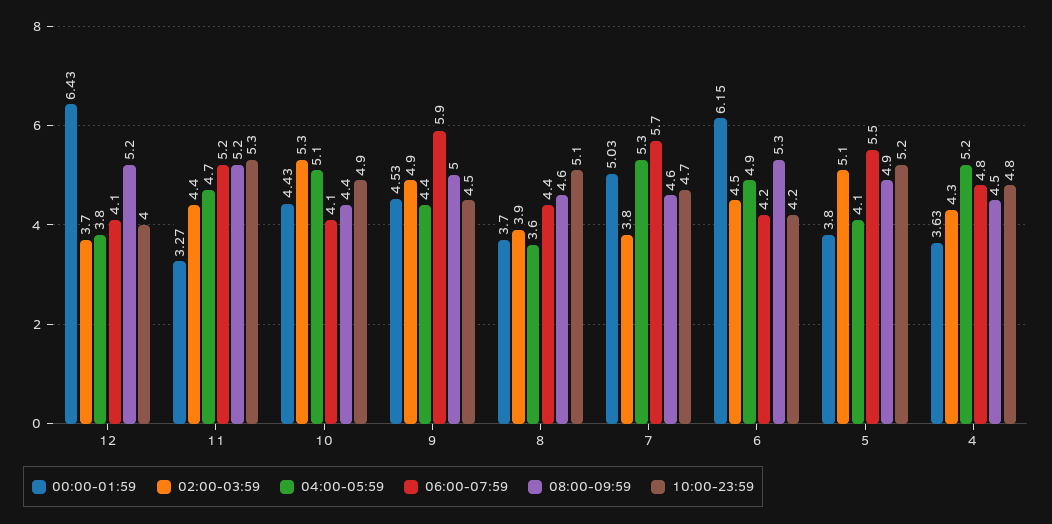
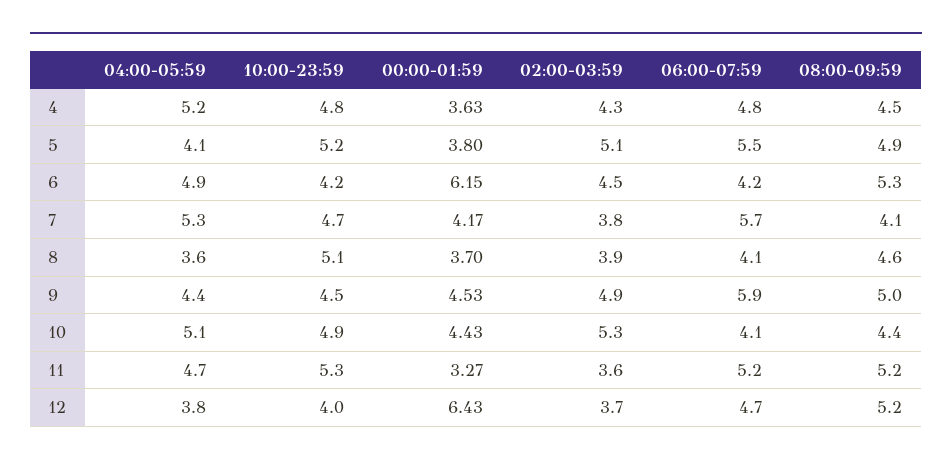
  {
    "00:00-01:59": {
      "12": 6.43,
      "11": 3.27,
      "10": 4.43,
      "9": 4.53,
      "8": 3.7,
-     "7": 5.03,
+     "7": 4.17,
      "6": 6.15,
      "5": 3.8,
      "4": 3.63
    },
    "02:00-03:59": {
      "12": 3.7,
-     "11": 4.4,
+     "11": 3.6,
      "10": 5.3,
      "9": 4.9,
      "8": 3.9,
      "7": 3.8,
      "6": 4.5,
      "5": 5.1,
      "4": 4.3
    },
    "04:00-05:59": {
      "12": 3.8,
      "11": 4.7,
      "10": 5.1,
      "9": 4.4,
      "8": 3.6,
      "7": 5.3,
      "6": 4.9,
      "5": 4.1,
      "4": 5.2
    },
    "06:00-07:59": {
-     "12": 4.1,
+     "12": 4.7,
      "11": 5.2,
      "10": 4.1,
      "9": 5.9,
-     "8": 4.4,
+     "8": 4.1,
      "7": 5.7,
      "6": 4.2,
      "5": 5.5,
      "4": 4.8
    },
    "08:00-09:59": {
      "12": 5.2,
      "11": 5.2,
      "10": 4.4,
      "9": 5,
      "8": 4.6,
-     "7": 4.6,
+     "7": 4.1,
      "6": 5.3,
      "5": 4.9,
      "4": 4.5
    },
    "10:00-23:59": {
      "12": 4,
      "11": 5.3,
      "10": 4.9,
      "9": 4.5,
      "8": 5.1,
      "7": 4.7,
      "6": 4.2,
      "5": 5.2,
      "4": 4.8
    }
  }

